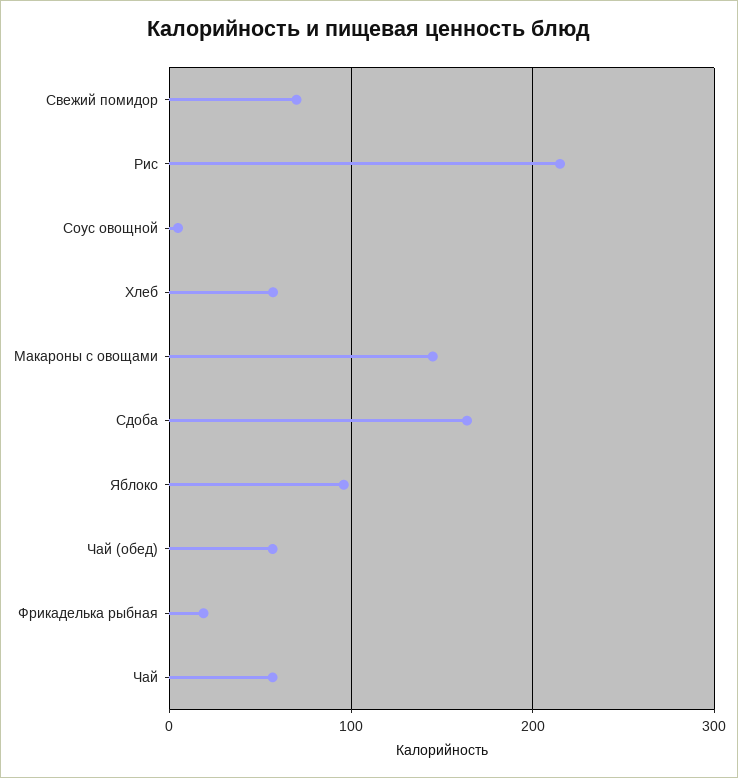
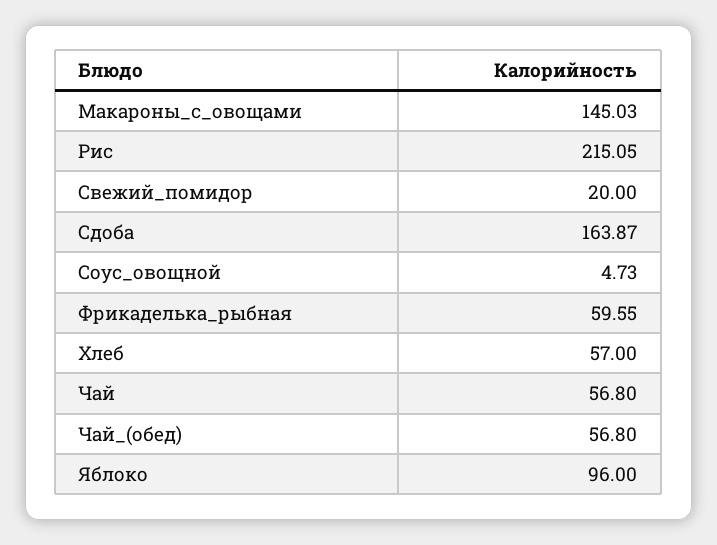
  {
-   "Свежий помидор": 70,
+   "Свежий помидор": 20,
    "Рис": 215.05,
    "Соус овощной": 4.73,
    "Хлеб": 57,
    "Макароны с овощами": 145.03,
    "Сдоба": 163.87,
    "Яблоко": 96,
    "Чай (обед)": 56.8,
-   "Фрикаделька рыбная": 20,
+   "Фрикаделька рыбная": 59.55,
    "Чай": 56.8
  }

